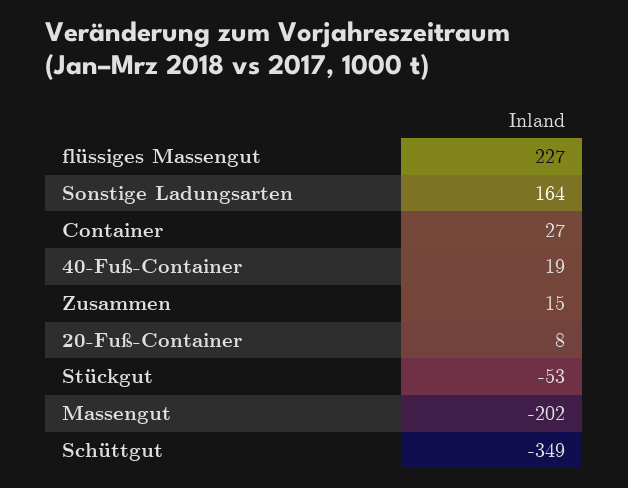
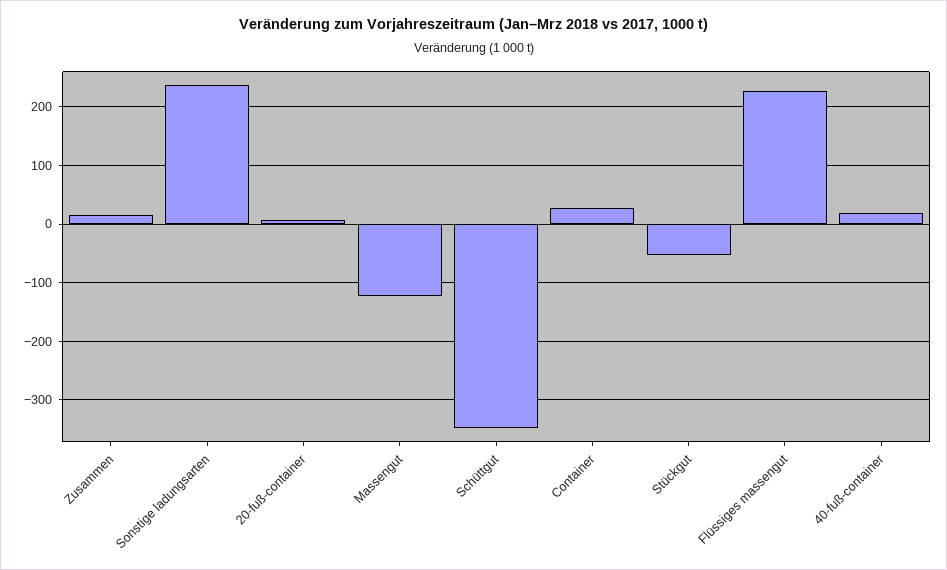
  {
    "flüssiges Massengut": 227,
-   "Sonstige Ladungsarten": 164,
+   "Sonstige Ladungsarten": 240,
    "Container": 27,
    "40-Fuß-Container": 19,
    "Zusammen": 15,
    "20-Fuß-Container": 8,
    "Stückgut": -53,
-   "Massengut": -202,
+   "Massengut": -120,
    "Schüttgut": -349
  }

